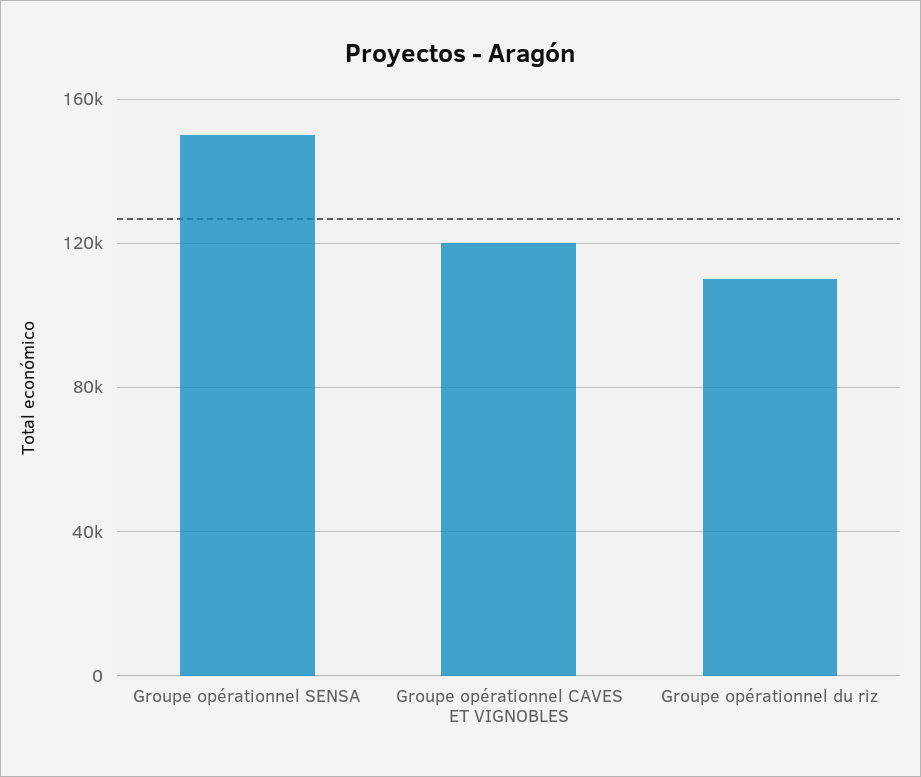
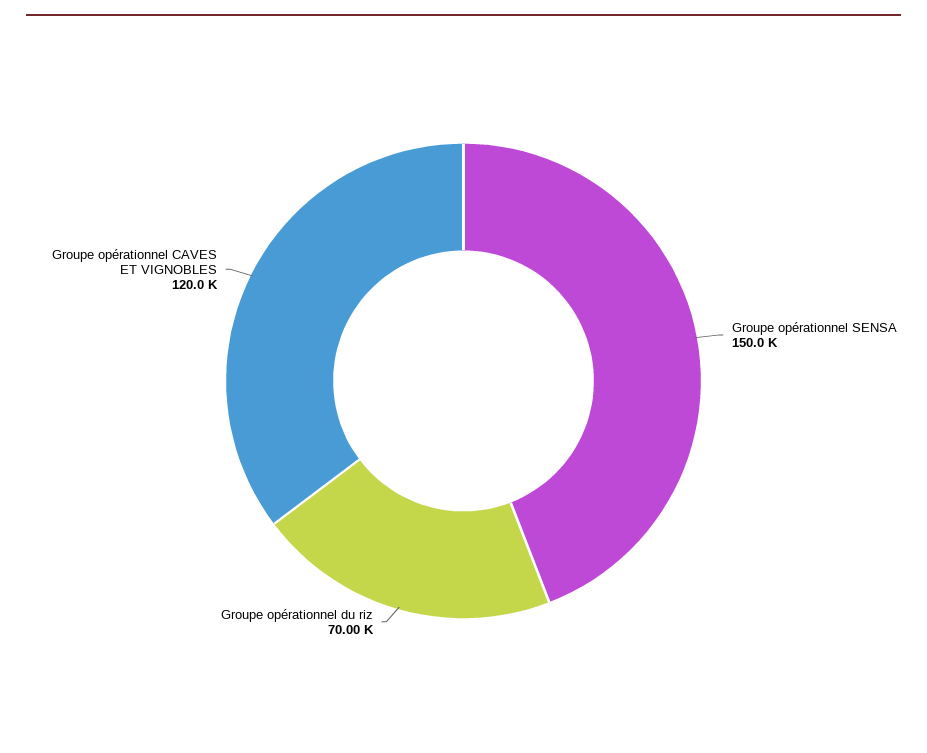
  {
    "Groupe opérationnel SENSA": 150000,
    "Groupe opérationnel CAVES ET VIGNOBLES": 120000,
-   "Groupe opérationnel du riz": 110000
+   "Groupe opérationnel du riz": 70000
  }

